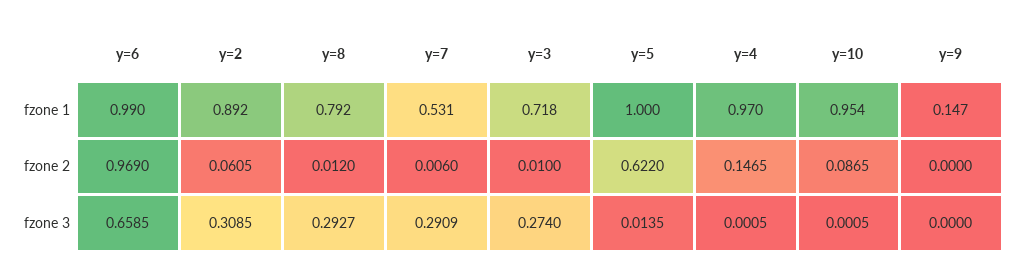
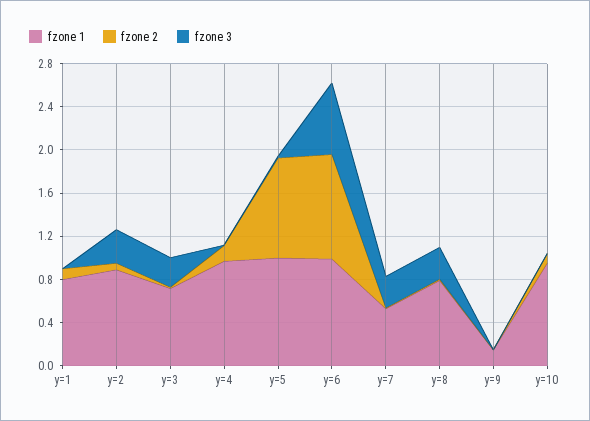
  {
    "fzone 1": {
      "y=6": 0.99,
      "y=2": 0.892,
      "y=8": 0.792,
      "y=7": 0.531,
      "y=3": 0.718,
      "y=5": 1,
      "y=4": 0.97,
      "y=10": 0.954,
-     "y=9": 0.147
+     "y=9": 0.147,
+     "y=1": 0.8
    },
    "fzone 2": {
      "y=6": 0.969,
      "y=2": 0.0605,
      "y=8": 0.012,
      "y=7": 0.006,
      "y=3": 0.01,
-     "y=5": 0.622,
+     "y=5": 0.9,
      "y=4": 0.1465,
      "y=10": 0.0865,
-     "y=9": 0
+     "y=9": 0,
+     "y=1": 0.1
    },
    "fzone 3": {
      "y=6": 0.6585,
      "y=2": 0.3085,
      "y=8": 0.2927,
      "y=7": 0.2909,
      "y=3": 0.274,
      "y=5": 0.0135,
      "y=4": 0.0005,
      "y=10": 0.0005,
-     "y=9": 0
+     "y=9": 0,
+     "y=1": 0
    }
  }

